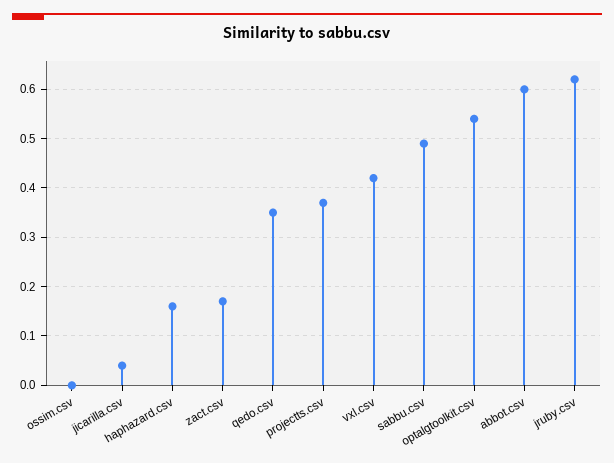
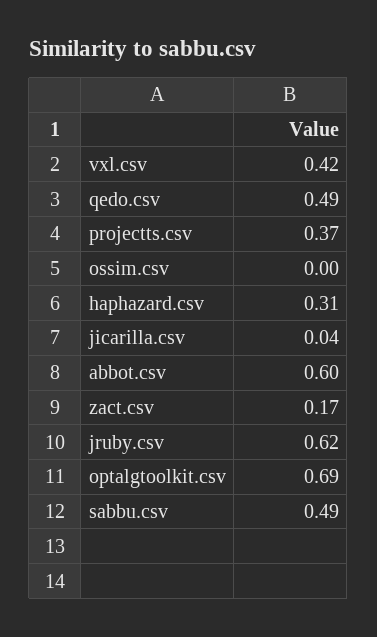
  {
    "ossim.csv": 0,
    "jicarilla.csv": 0.04,
-   "haphazard.csv": 0.15,
+   "haphazard.csv": 0.31,
    "zact.csv": 0.17,
-   "qedo.csv": 0.35,
+   "qedo.csv": 0.49,
    "projectts.csv": 0.37,
    "vxl.csv": 0.42,
    "sabbu.csv": 0.49,
-   "optalgtoolkit.csv": 0.55,
+   "optalgtoolkit.csv": 0.69,
    "abbot.csv": 0.6,
    "jruby.csv": 0.62
  }

